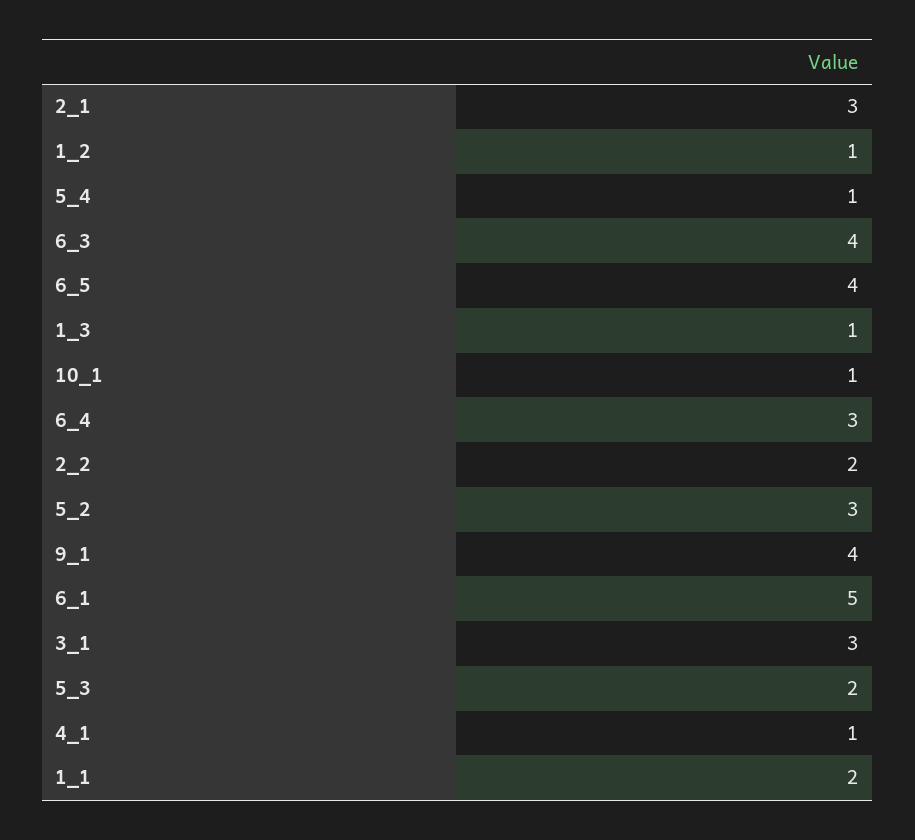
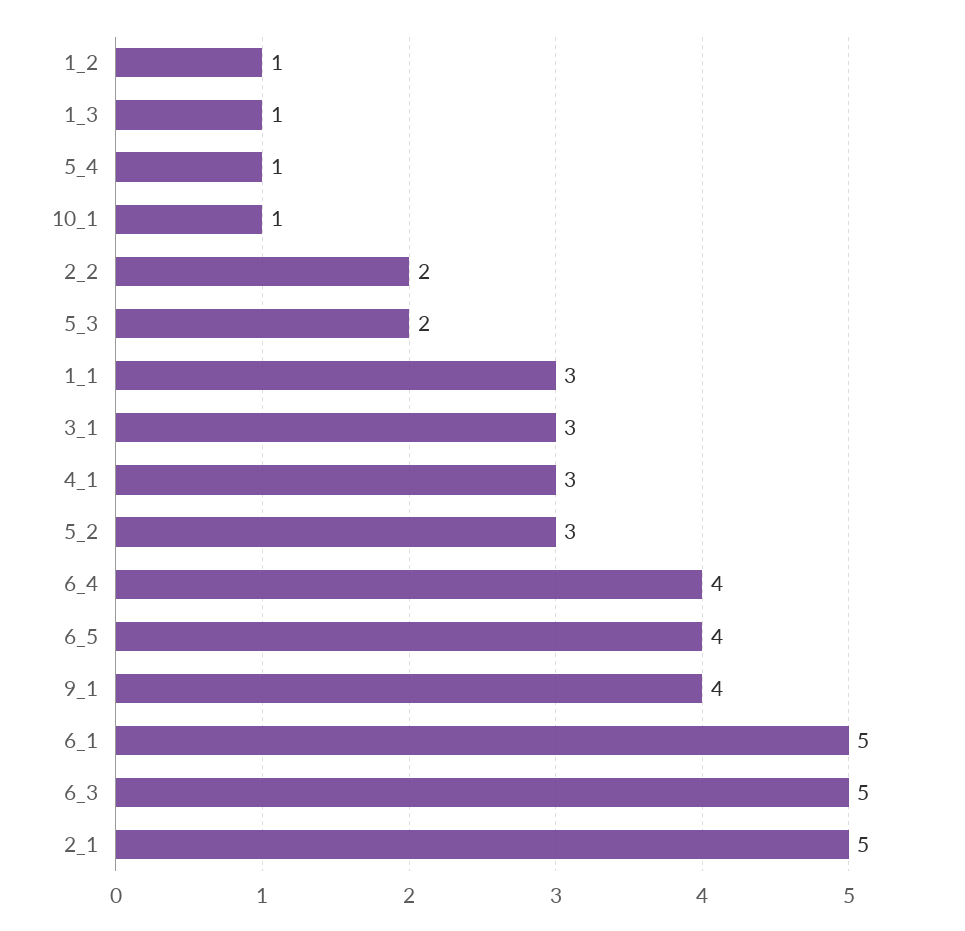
  {
-   "2_1": 3,
+   "2_1": 5,
    "1_2": 1,
    "5_4": 1,
-   "6_3": 4,
+   "6_3": 5,
    "6_5": 4,
    "1_3": 1,
    "10_1": 1,
-   "6_4": 3,
+   "6_4": 4,
    "2_2": 2,
    "5_2": 3,
    "9_1": 4,
    "6_1": 5,
    "3_1": 3,
    "5_3": 2,
-   "4_1": 1,
+   "4_1": 3,
-   "1_1": 2
+   "1_1": 3
  }

